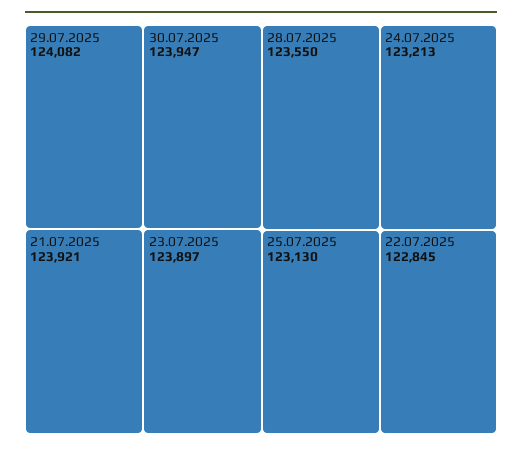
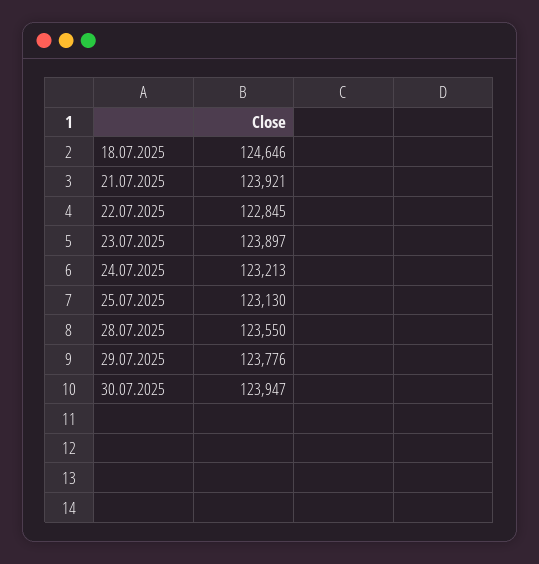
  {
-   "29.07.2025": 124082,
+   "29.07.2025": 123776,
    "30.07.2025": 123947,
    "21.07.2025": 123921,
    "23.07.2025": 123897,
    "28.07.2025": 123550,
    "24.07.2025": 123213,
    "25.07.2025": 123130,
-   "22.07.2025": 122845
+   "22.07.2025": 122845,
+   "18.07.2025": 124646
  }

